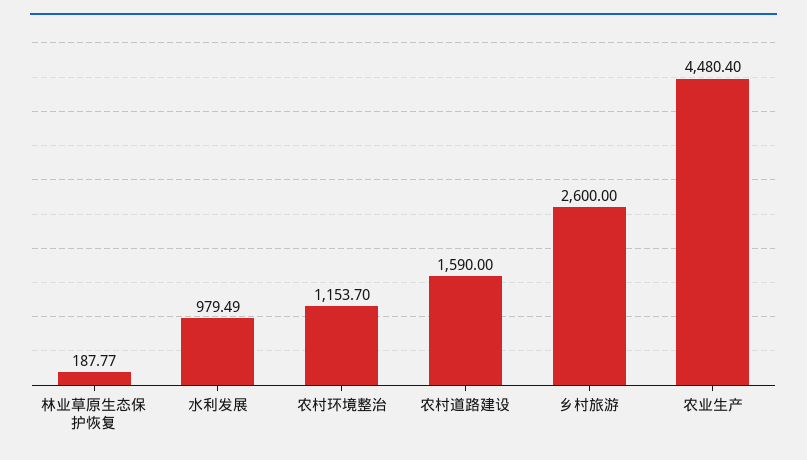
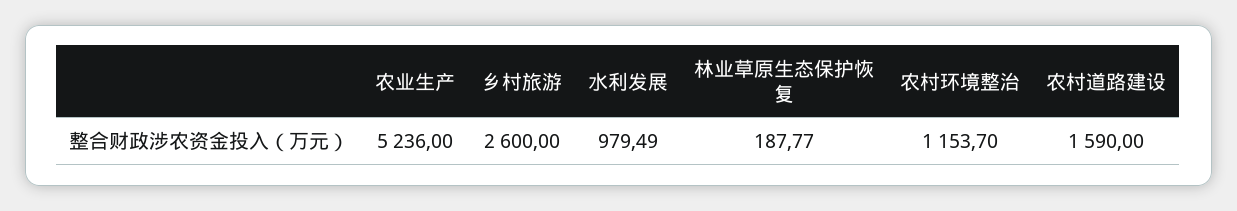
  {
    "林业草原生态保护恢复": 187.77,
    "水利发展": 979.49,
    "农村环境整治": 1153.7,
    "农村道路建设": 1590,
    "乡村旅游": 2600,
-   "农业生产": 4480.4
+   "农业生产": 5236
  }

